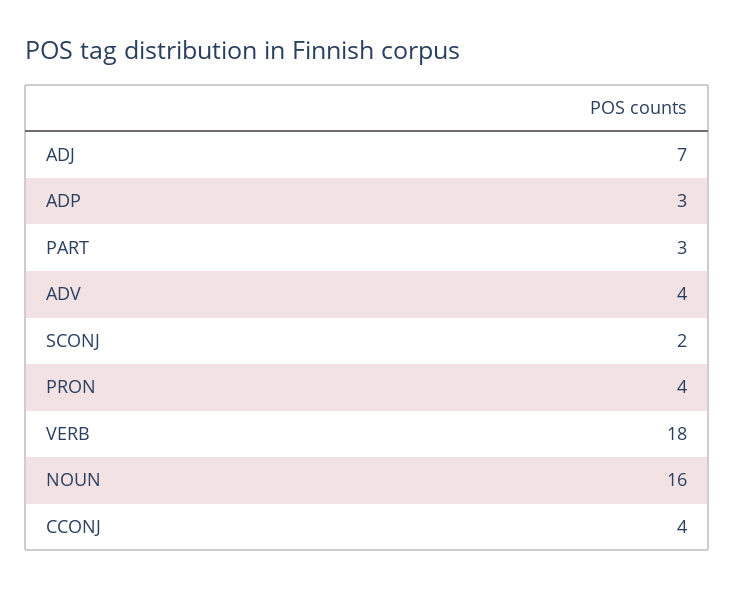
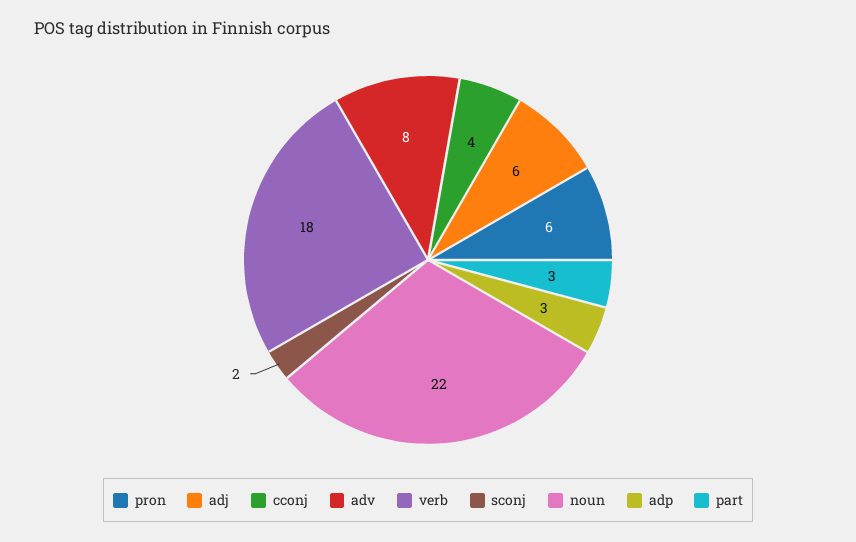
  {
-   "ADJ": 7,
+   "ADJ": 6,
    "ADP": 3,
    "PART": 3,
-   "ADV": 4,
+   "ADV": 8,
    "SCONJ": 2,
-   "PRON": 4,
+   "PRON": 6,
    "VERB": 18,
-   "NOUN": 16,
+   "NOUN": 22,
    "CCONJ": 4
  }

